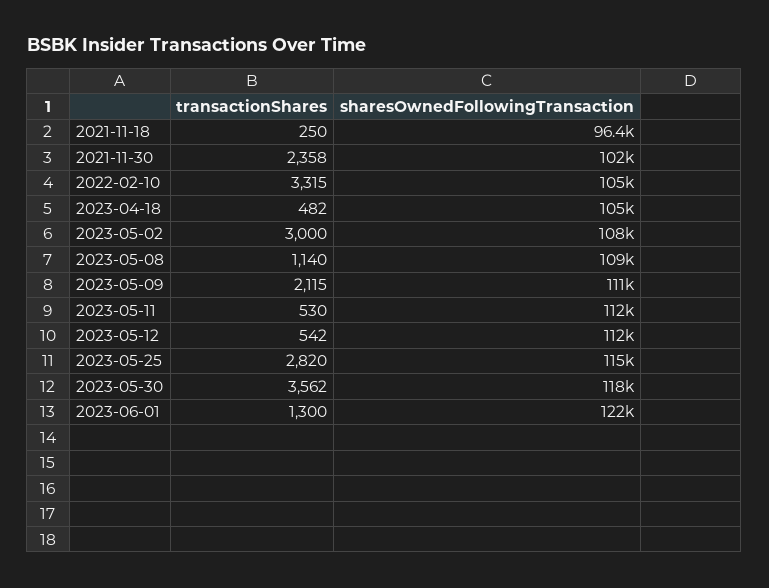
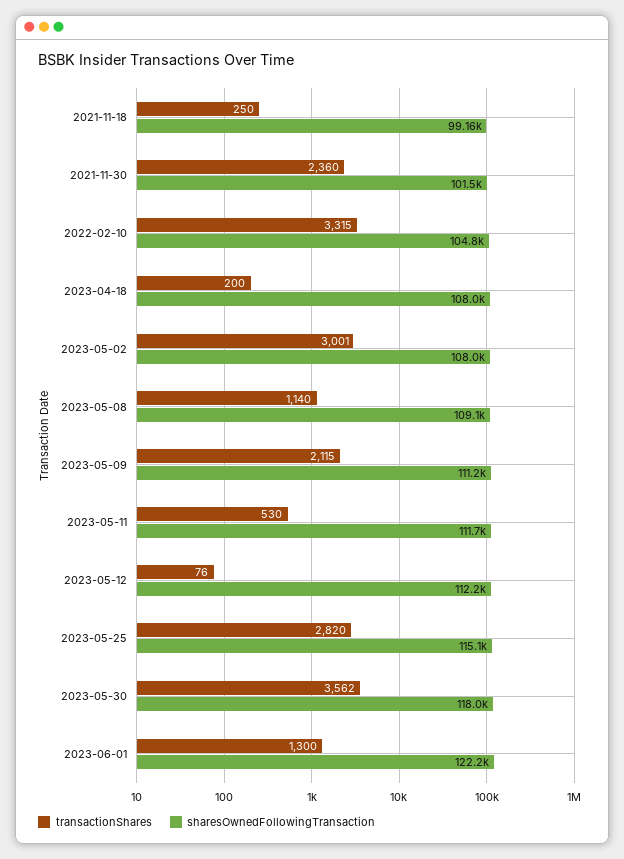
  {
    "transactionShares": {
      "2021-11-18": 250,
-     "2021-11-30": 2358,
+     "2021-11-30": 2360,
      "2022-02-10": 3315,
-     "2023-04-18": 482,
+     "2023-04-18": 200,
-     "2023-05-02": 3000,
+     "2023-05-02": 3001,
      "2023-05-08": 1140,
      "2023-05-09": 2115,
      "2023-05-11": 530,
-     "2023-05-12": 542,
+     "2023-05-12": 76,
      "2023-05-25": 2820,
      "2023-05-30": 3562,
      "2023-06-01": 1300
    },
    "sharesOwnedFollowingTransaction": {
-     "2021-11-18": 96400,
+     "2021-11-18": 99160,
      "2021-11-30": 101500,
      "2022-02-10": 104800,
-     "2023-04-18": 105000,
+     "2023-04-18": 108000,
      "2023-05-02": 108000,
      "2023-05-08": 109100,
      "2023-05-09": 111200,
      "2023-05-11": 111700,
      "2023-05-12": 112200,
      "2023-05-25": 115100,
      "2023-05-30": 118000,
      "2023-06-01": 122200
    }
  }

